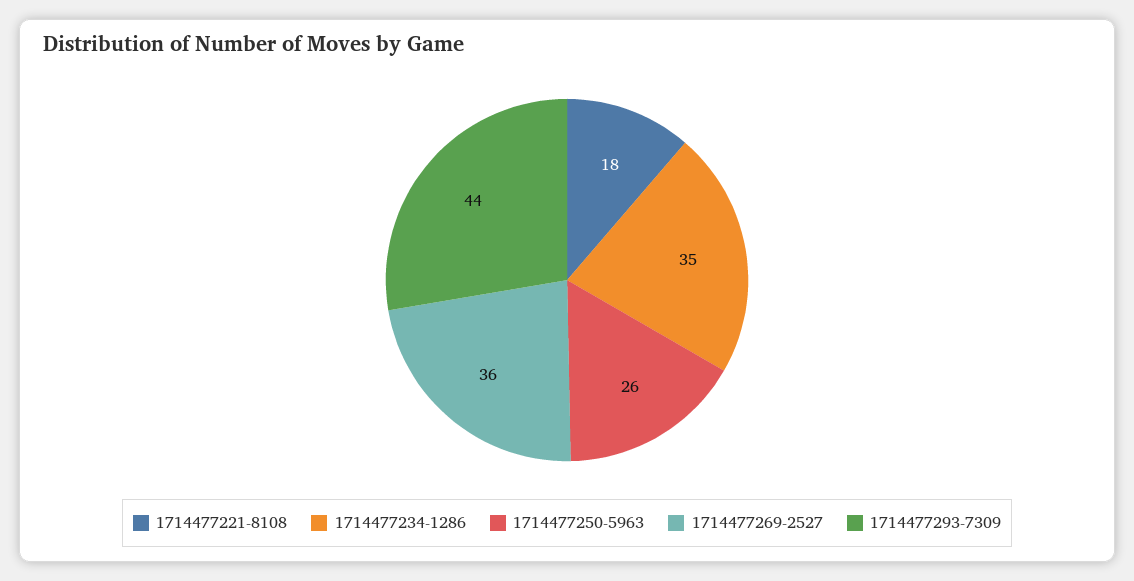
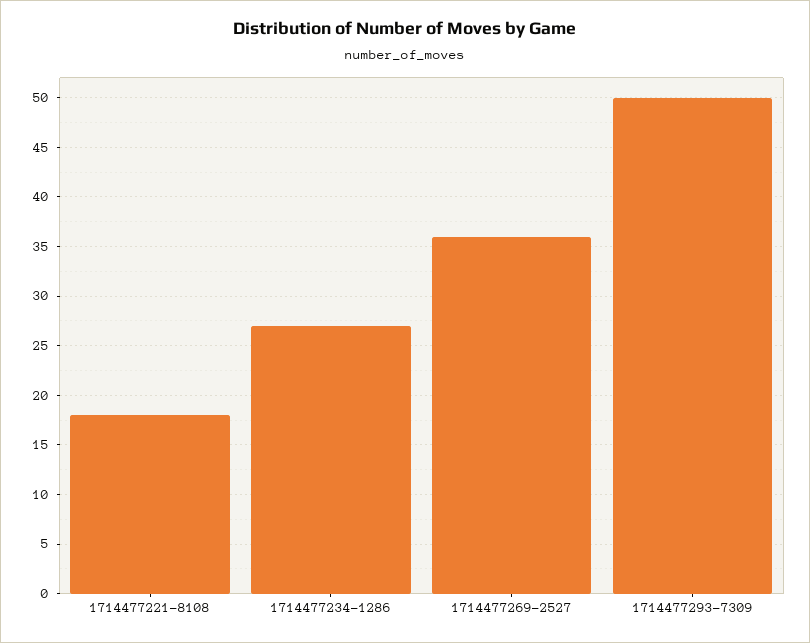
  {
    "1714477221-8108": 18,
-   "1714477234-1286": 35,
+   "1714477234-1286": 27,
-   "1714477250-5963": 26,
    "1714477269-2527": 36,
-   "1714477293-7309": 44
+   "1714477293-7309": 50
  }

